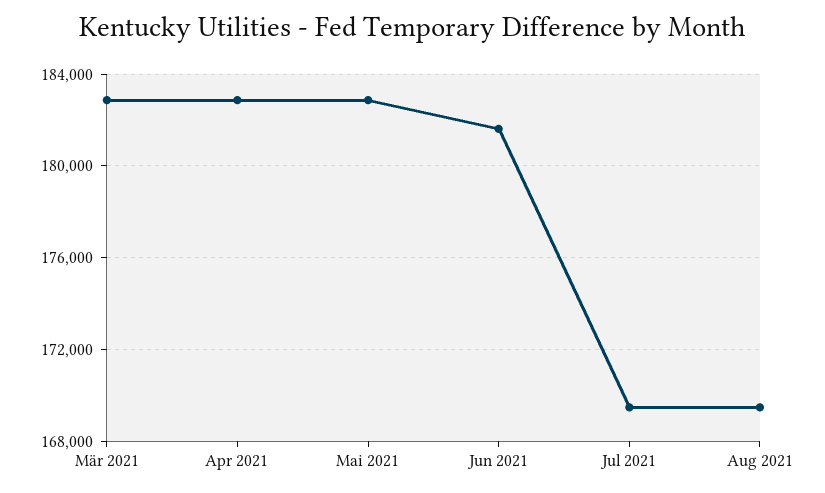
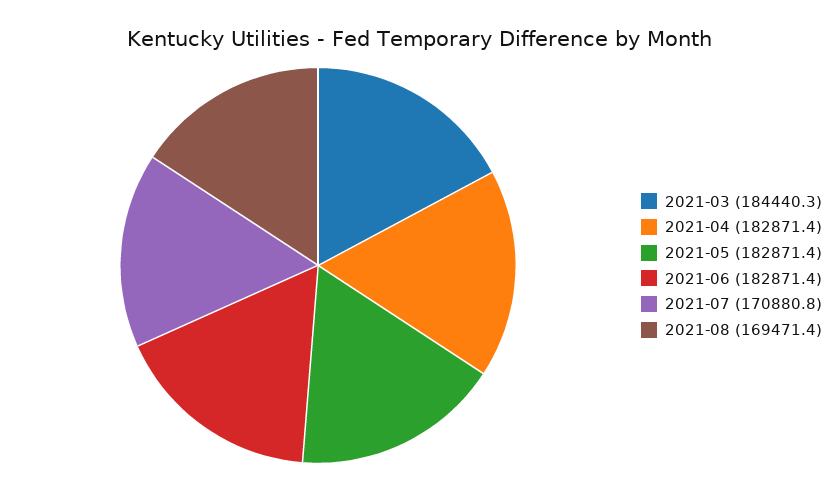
  {
-   "Mär 2021": 183000,
+   "Mär 2021": 184440.3,
    "Apr 2021": 182871.4,
    "Mai 2021": 182871.4,
-   "Jun 2021": 181500,
+   "Jun 2021": 182871.4,
-   "Jul 2021": 169500,
+   "Jul 2021": 170880.8,
    "Aug 2021": 169471.4
  }

